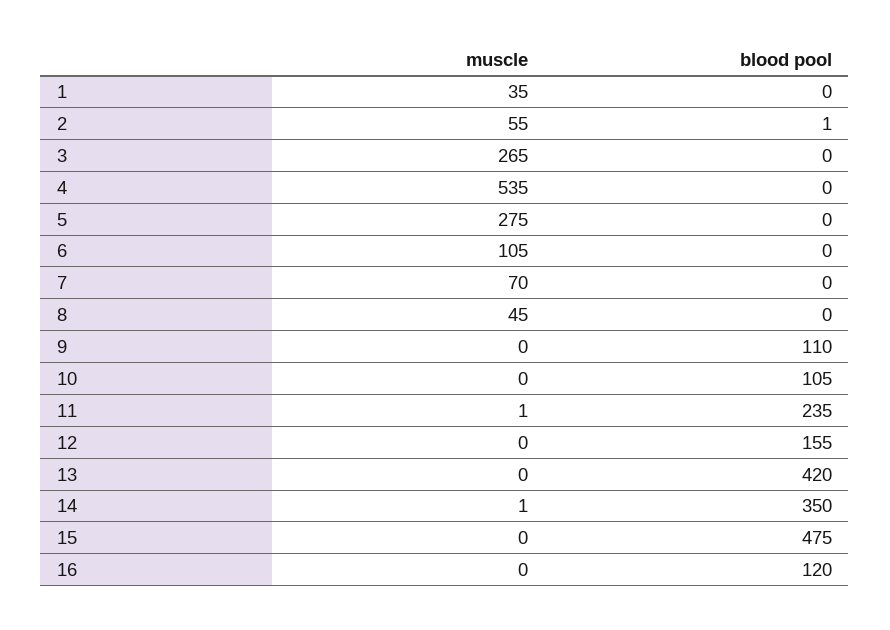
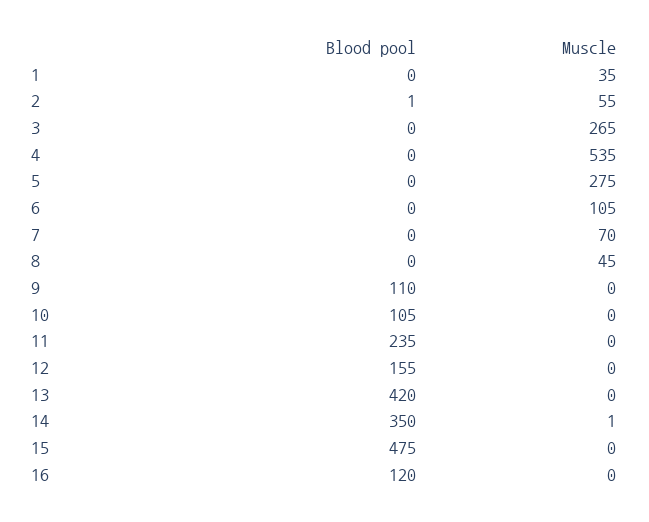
  {
    "muscle": {
      "1": 35,
      "2": 55,
      "3": 265,
      "4": 535,
      "5": 275,
      "6": 105,
      "7": 70,
      "8": 45,
      "9": 0,
      "10": 0,
-     "11": 1,
+     "11": 0,
      "12": 0,
      "13": 0,
      "14": 1,
      "15": 0,
      "16": 0
    },
    "blood pool": {
      "1": 0,
      "2": 1,
      "3": 0,
      "4": 0,
      "5": 0,
      "6": 0,
      "7": 0,
      "8": 0,
      "9": 110,
      "10": 105,
      "11": 235,
      "12": 155,
      "13": 420,
      "14": 350,
      "15": 475,
      "16": 120
    }
  }

